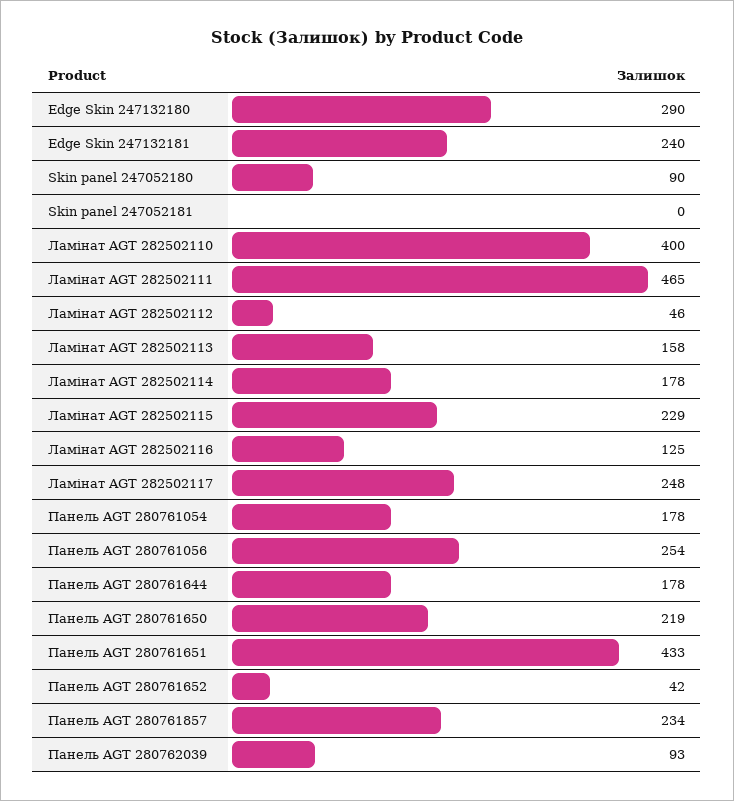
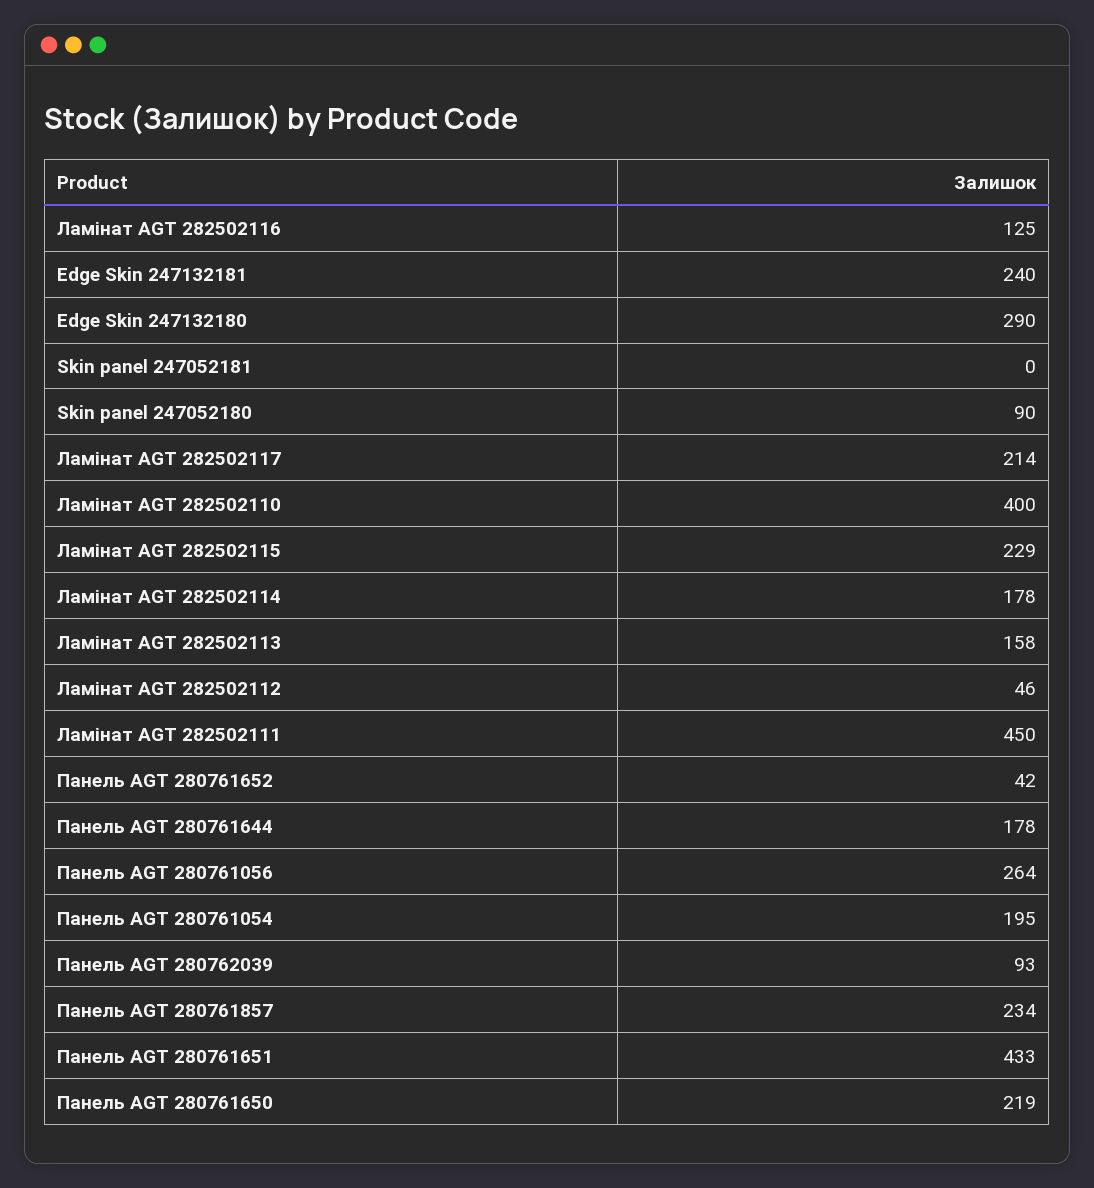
  {
    "Edge Skin 247132180": 290,
    "Edge Skin 247132181": 240,
    "Skin panel 247052180": 90,
    "Skin panel 247052181": 0,
    "Ламінат AGT 282502110": 400,
-   "Ламінат AGT 282502111": 465,
+   "Ламінат AGT 282502111": 450,
    "Ламінат AGT 282502112": 46,
    "Ламінат AGT 282502113": 158,
    "Ламінат AGT 282502114": 178,
    "Ламінат AGT 282502115": 229,
    "Ламінат AGT 282502116": 125,
-   "Ламінат AGT 282502117": 248,
+   "Ламінат AGT 282502117": 214,
-   "Панель AGT 280761054": 178,
+   "Панель AGT 280761054": 195,
-   "Панель AGT 280761056": 254,
+   "Панель AGT 280761056": 264,
    "Панель AGT 280761644": 178,
    "Панель AGT 280761650": 219,
    "Панель AGT 280761651": 433,
    "Панель AGT 280761652": 42,
    "Панель AGT 280761857": 234,
    "Панель AGT 280762039": 93
  }

